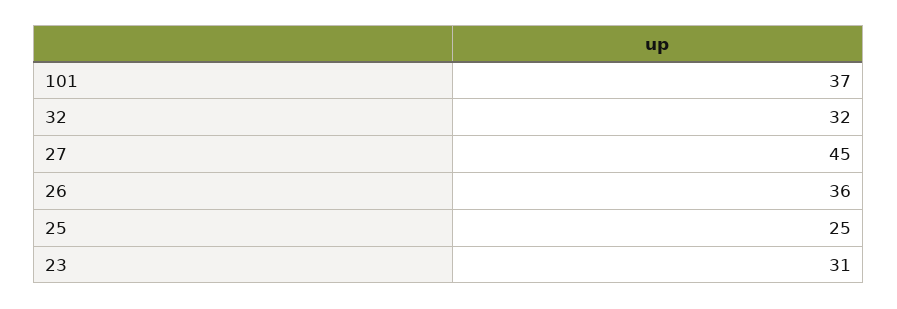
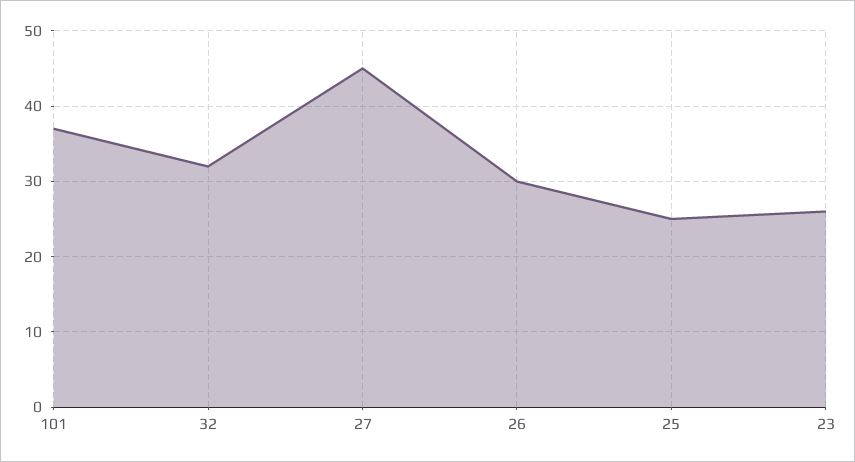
  {
    "101": 37,
    "32": 32,
    "27": 45,
-   "26": 36,
+   "26": 30,
    "25": 25,
-   "23": 31
+   "23": 26
  }

